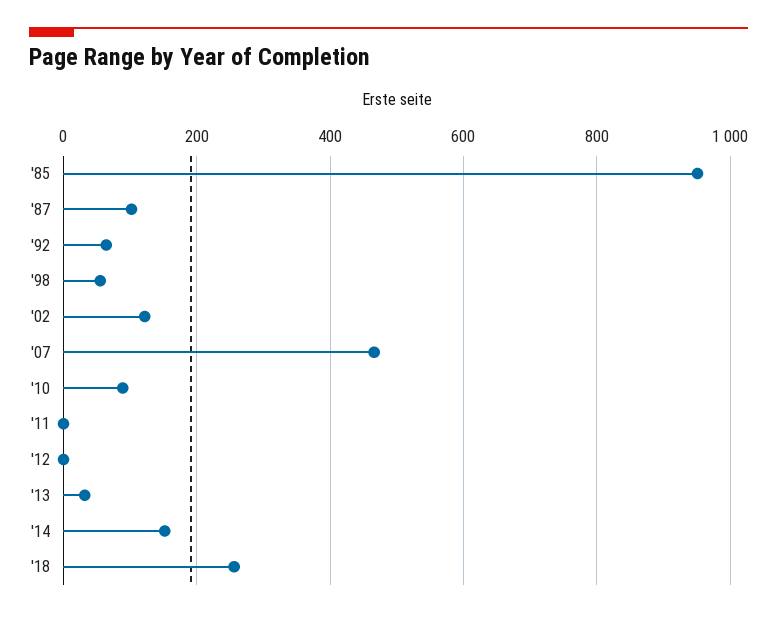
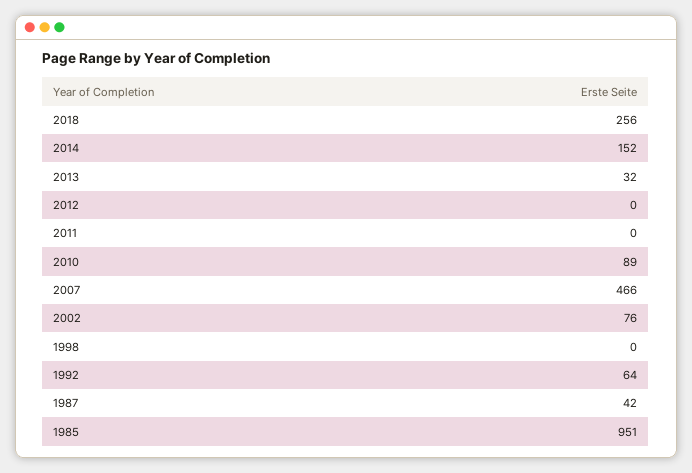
  {
    "'85": 951,
-   "'87": 100,
+   "'87": 42,
    "'92": 64,
-   "'98": 60,
+   "'98": 0,
-   "'02": 120,
+   "'02": 76,
    "'07": 466,
    "'10": 89,
    "'11": 0,
    "'12": 0,
    "'13": 32,
    "'14": 152,
    "'18": 256
  }

